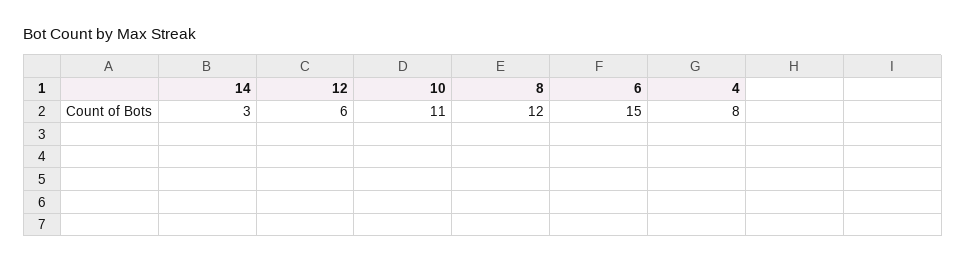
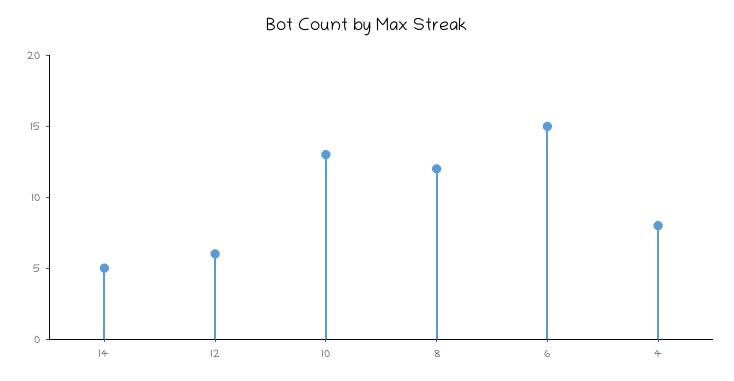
  {
-   "14": 3,
+   "14": 5,
    "12": 6,
-   "10": 11,
+   "10": 13,
    "8": 12,
    "6": 15,
    "4": 8
  }

